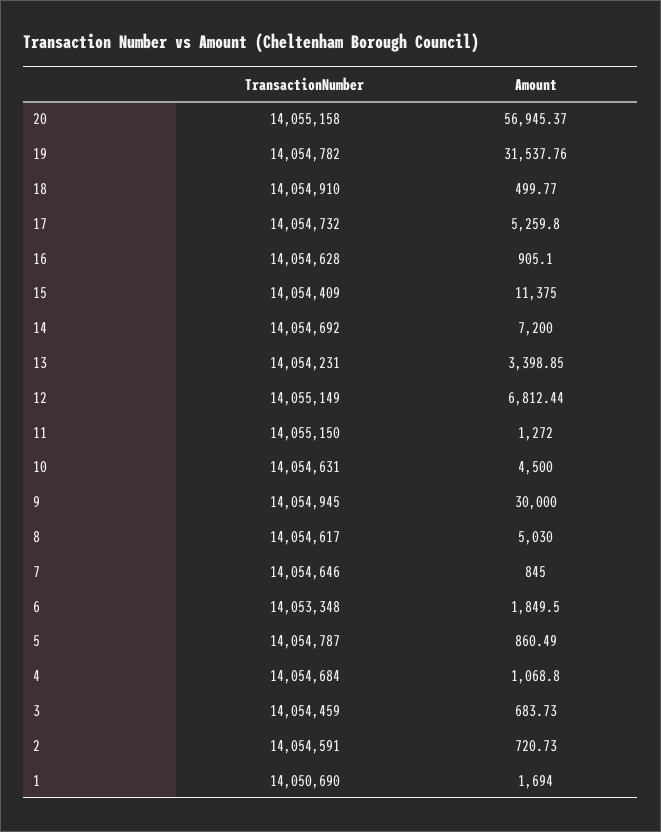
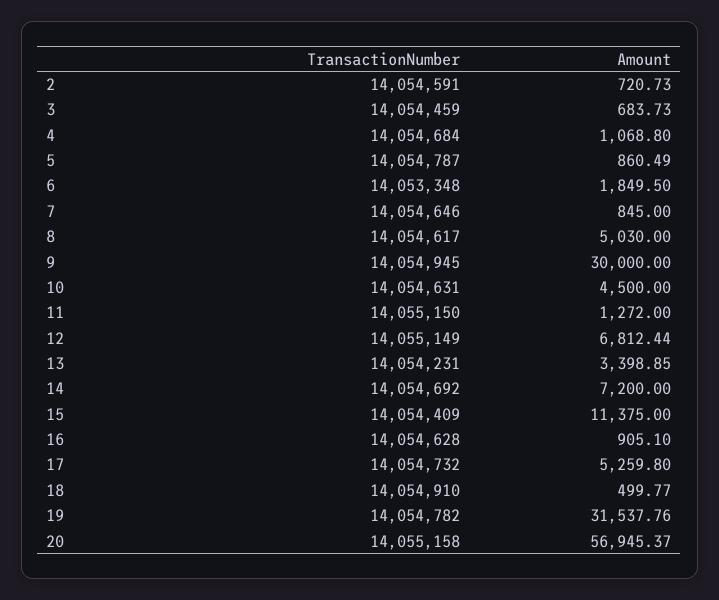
  {
    "TransactionNumber": {
      "20": 14055158,
      "19": 14054782,
      "18": 14054910,
      "17": 14054732,
      "16": 14054628,
      "15": 14054409,
      "14": 14054692,
      "13": 14054231,
      "12": 14055149,
      "11": 14055150,
      "10": 14054631,
      "9": 14054945,
      "8": 14054617,
      "7": 14054646,
      "6": 14053348,
      "5": 14054787,
      "4": 14054684,
      "3": 14054459,
-     "2": 14054591,
+     "2": 14054591
-     "1": 14050690
    },
    "Amount": {
      "20": 56945.37,
      "19": 31537.76,
      "18": 499.77,
      "17": 5259.8,
      "16": 905.1,
      "15": 11375,
      "14": 7200,
      "13": 3398.85,
      "12": 6812.44,
      "11": 1272,
      "10": 4500,
      "9": 30000,
      "8": 5030,
      "7": 845,
      "6": 1849.5,
      "5": 860.49,
      "4": 1068.8,
      "3": 683.73,
-     "2": 720.73,
+     "2": 720.73
-     "1": 1694
    }
  }

